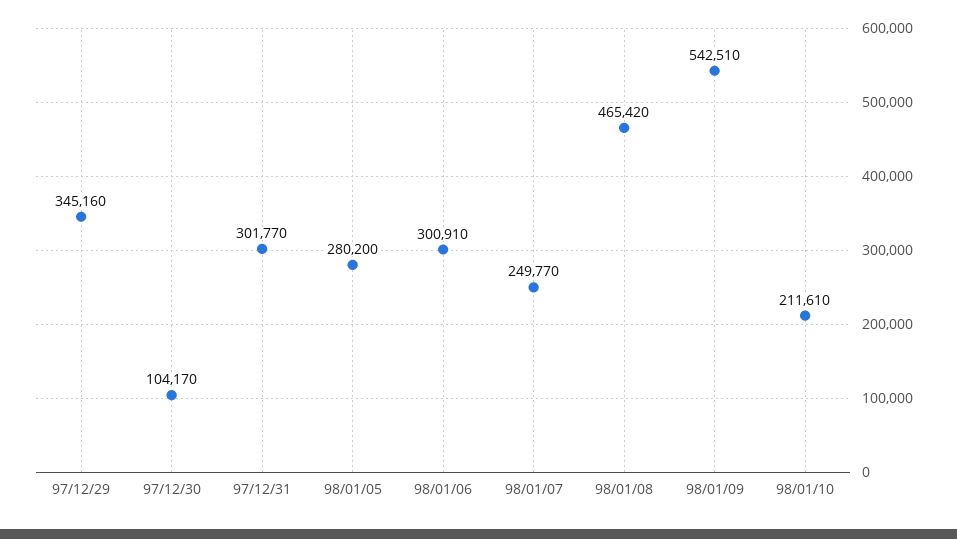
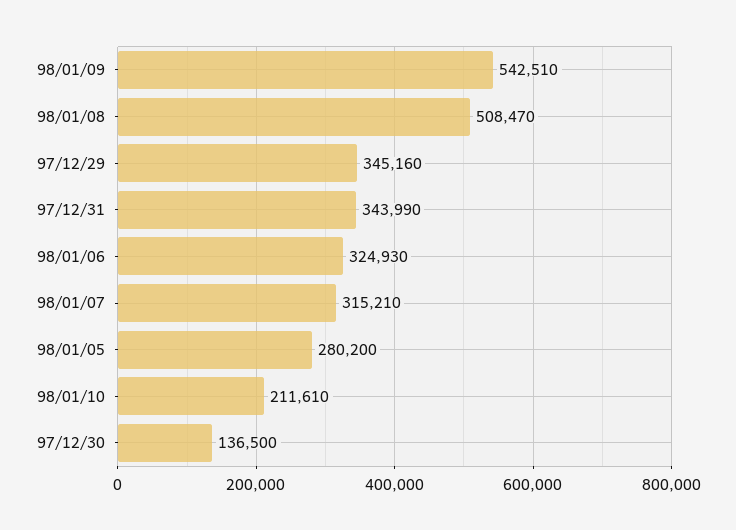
  {
    "97/12/29": 345160,
-   "97/12/30": 104170,
+   "97/12/30": 136500,
-   "97/12/31": 301770,
+   "97/12/31": 343990,
    "98/01/05": 280200,
-   "98/01/06": 300910,
+   "98/01/06": 324930,
-   "98/01/07": 249770,
+   "98/01/07": 315210,
-   "98/01/08": 465420,
+   "98/01/08": 508470,
    "98/01/09": 542510,
    "98/01/10": 211610
  }

